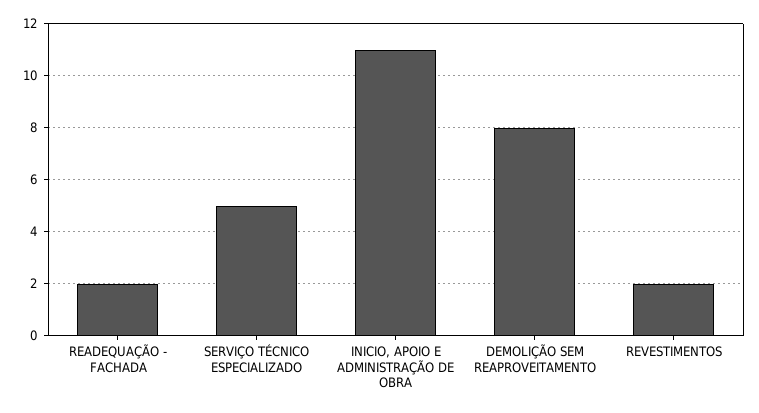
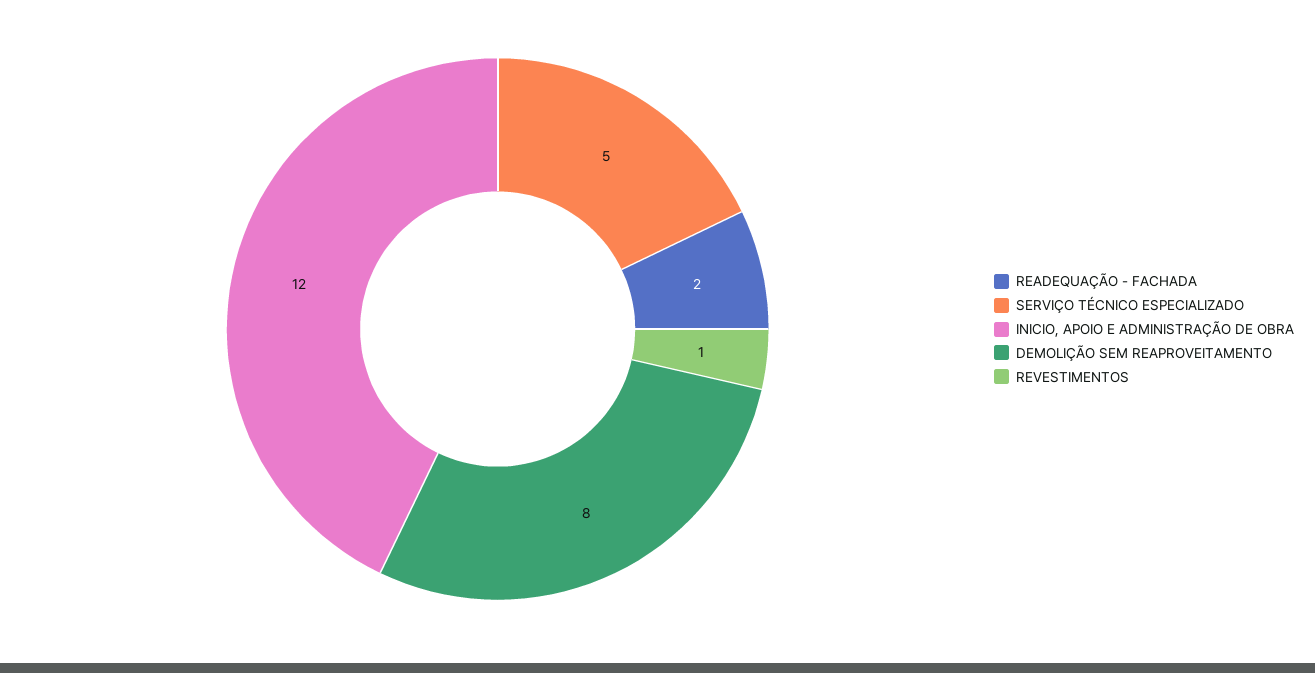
  {
    "READEQUAÇÃO - FACHADA": 2,
    "SERVIÇO TÉCNICO ESPECIALIZADO": 5,
-   "INICIO, APOIO E ADMINISTRAÇÃO DE OBRA": 11,
+   "INICIO, APOIO E ADMINISTRAÇÃO DE OBRA": 12,
    "DEMOLIÇÃO SEM REAPROVEITAMENTO": 8,
-   "REVESTIMENTOS": 2
+   "REVESTIMENTOS": 1
  }

